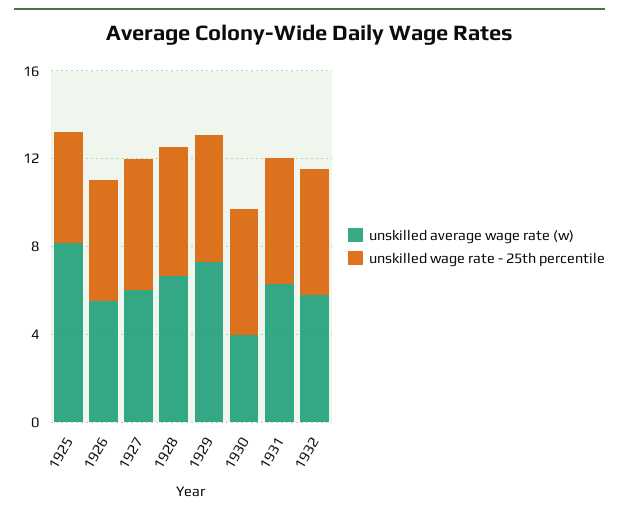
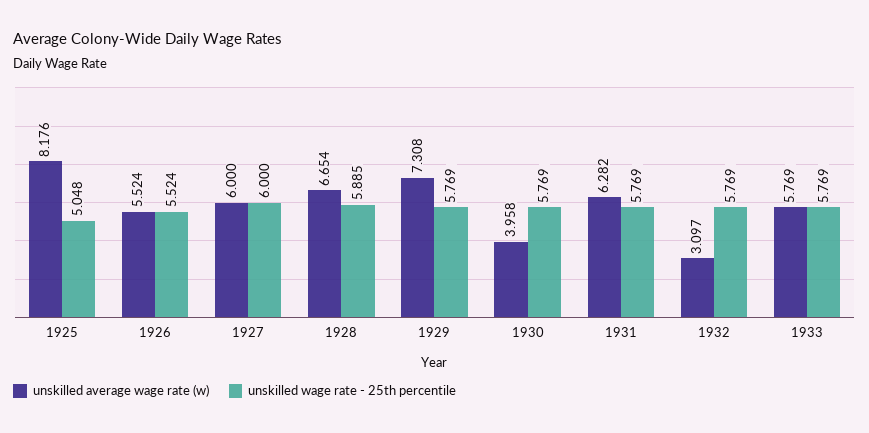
  {
    "unskilled average wage rate (w)": {
      "1925": 8.176,
      "1926": 5.524,
      "1927": 6,
      "1928": 6.654,
      "1929": 7.308,
      "1930": 3.958,
      "1931": 6.282,
-     "1932": 6
+     "1932": 3.097,
+     "1933": 5.769
    },
    "unskilled wage rate - 25th percentile": {
      "1925": 5.048,
      "1926": 5.524,
      "1927": 6,
      "1928": 5.885,
      "1929": 5.769,
      "1930": 5.769,
      "1931": 5.769,
-     "1932": 5.769
+     "1932": 5.769,
+     "1933": 5.769
    }
  }

